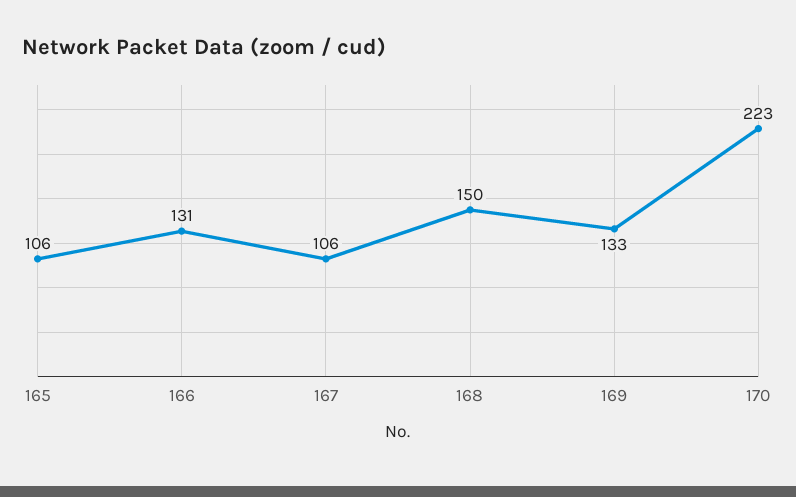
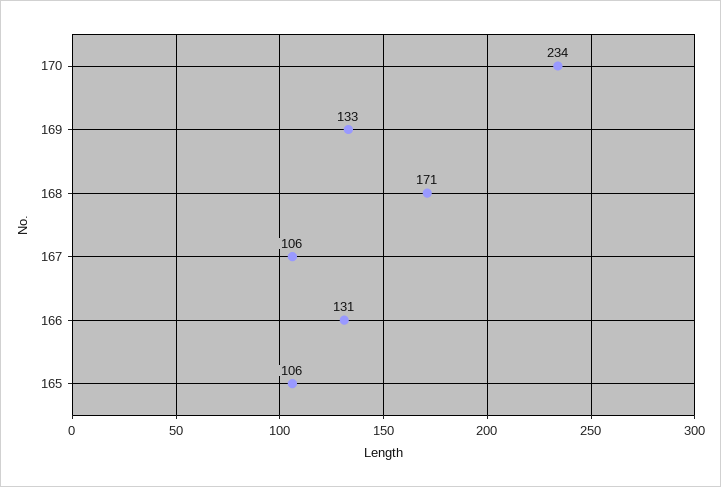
  {
    "165": 106,
    "166": 131,
    "167": 106,
-   "168": 150,
+   "168": 171,
    "169": 133,
-   "170": 223
+   "170": 234
  }

